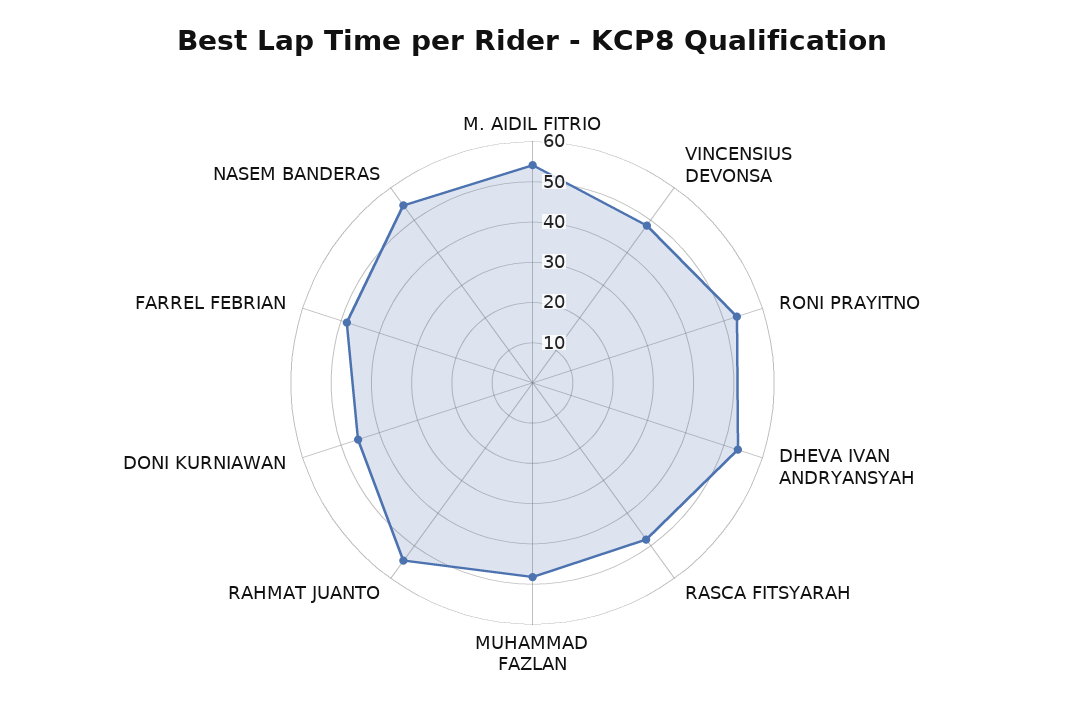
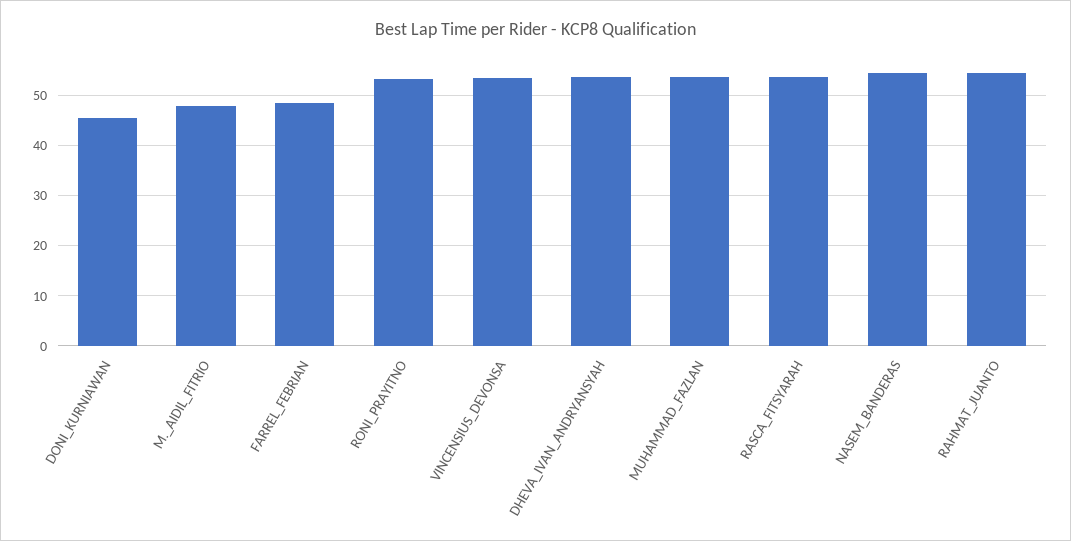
  {
-   "M. AIDIL FITRIO": 54,
+   "M. AIDIL FITRIO": 48,
-   "VINCENSIUS DEVONSA": 48,
+   "VINCENSIUS DEVONSA": 54,
    "RONI PRAYITNO": 54,
    "DHEVA IVAN ANDRYANSYAH": 54,
-   "RASCA FITSYARAH": 48,
+   "RASCA FITSYARAH": 54,
-   "MUHAMMAD FAZLAN": 48,
+   "MUHAMMAD FAZLAN": 54,
    "RAHMAT JUANTO": 54,
    "DONI KURNIAWAN": 46,
    "FARREL FEBRIAN": 48,
    "NASEM BANDERAS": 54
  }

